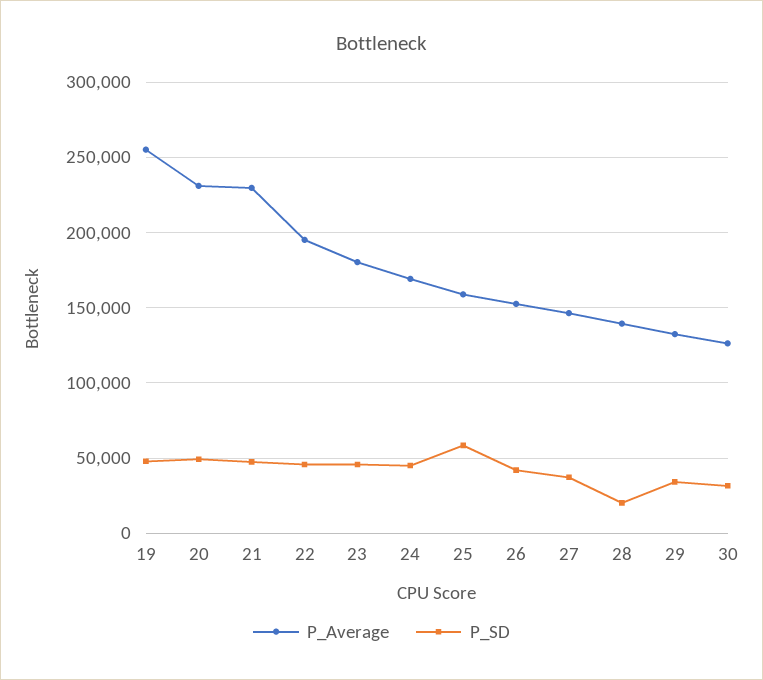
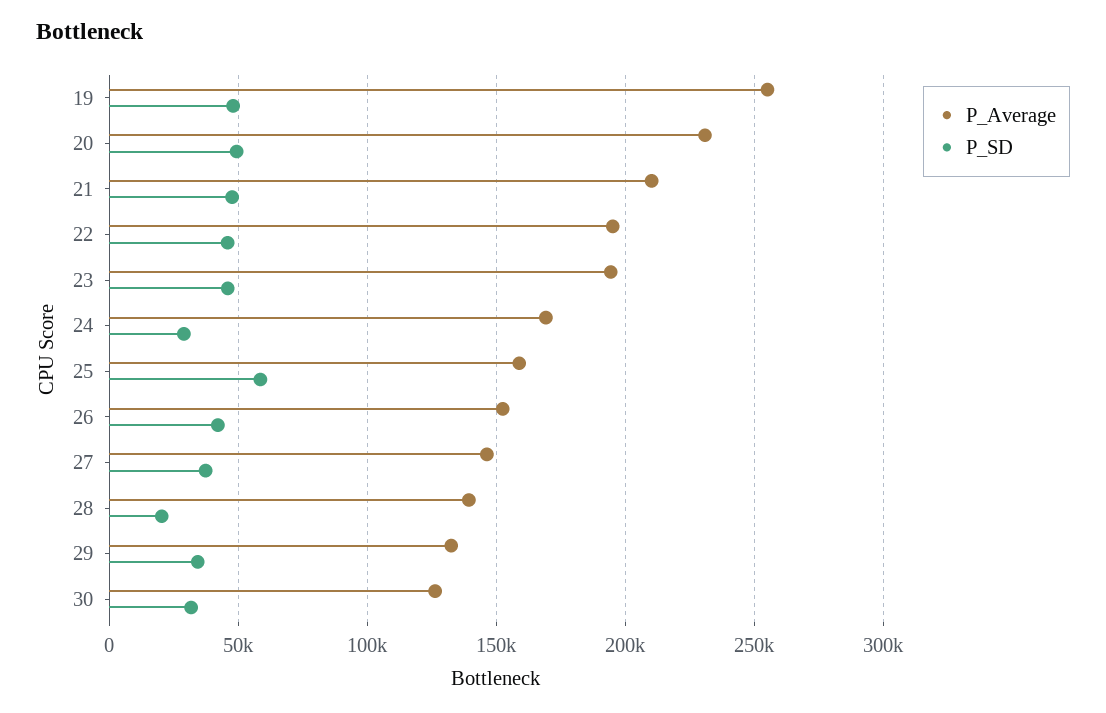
  {
    "P_Average": {
      "19": 255000,
      "20": 230000,
-     "21": 230000,
+     "21": 210000,
      "22": 195000,
-     "23": 180000,
+     "23": 195000,
      "24": 170000,
      "25": 160000,
      "26": 155000,
      "27": 145000,
      "28": 140000,
      "29": 135000,
      "30": 125000
    },
    "P_SD": {
      "19": 50000,
      "20": 50000,
      "21": 50000,
      "22": 45000,
      "23": 45000,
-     "24": 45000,
+     "24": 30000,
      "25": 60000,
      "26": 40000,
      "27": 35000,
      "28": 20000,
      "29": 35000,
      "30": 30000
    }
  }

